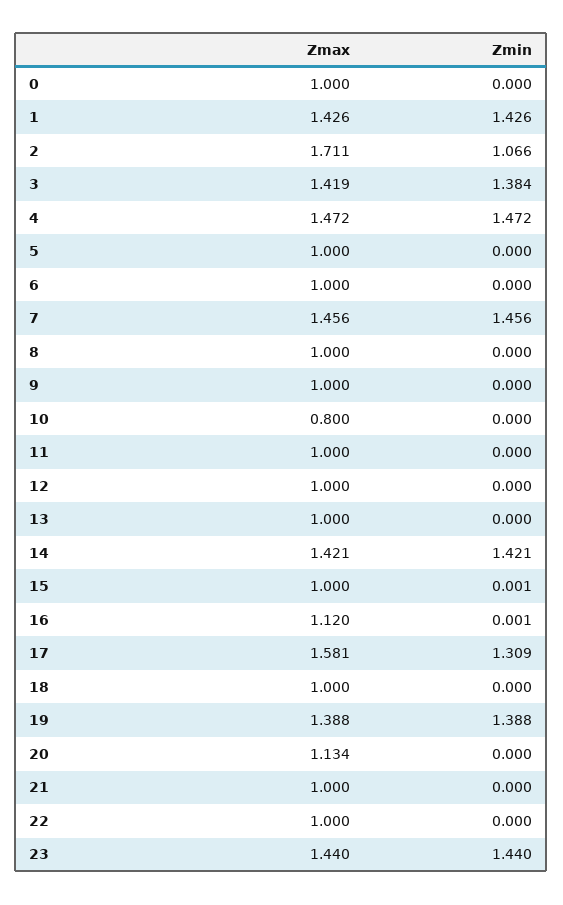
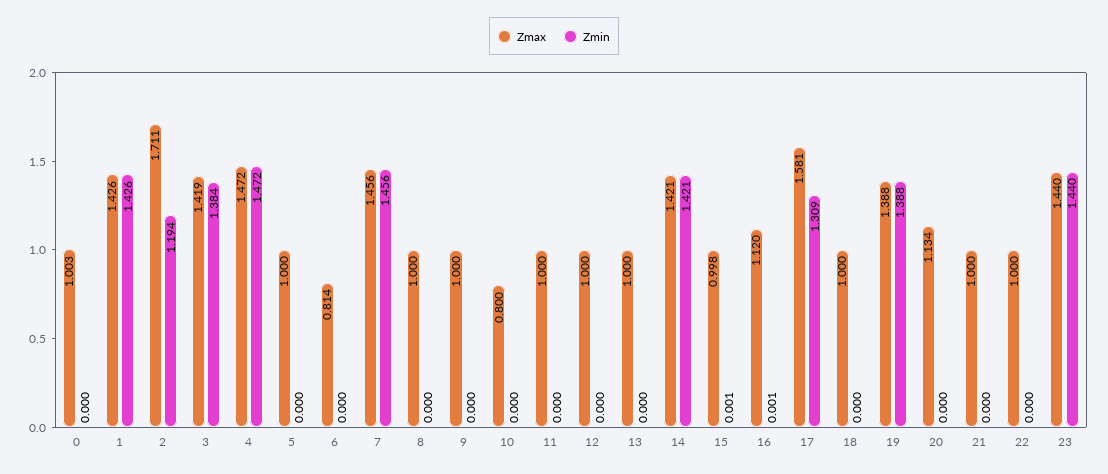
  {
    "Zmax": {
-     "0": 1,
+     "0": 1.003,
      "1": 1.426,
      "2": 1.711,
      "3": 1.419,
      "4": 1.472,
      "5": 1,
-     "6": 1,
+     "6": 0.814,
      "7": 1.456,
      "8": 1,
      "9": 1,
      "10": 0.8,
      "11": 1,
      "12": 1,
      "13": 1,
      "14": 1.421,
-     "15": 1,
+     "15": 0.998,
      "16": 1.12,
      "17": 1.581,
      "18": 1,
      "19": 1.388,
      "20": 1.134,
      "21": 1,
      "22": 1,
      "23": 1.44
    },
    "Zmin": {
      "0": 0,
      "1": 1.426,
-     "2": 1.066,
+     "2": 1.194,
      "3": 1.384,
      "4": 1.472,
      "5": 0,
      "6": 0,
      "7": 1.456,
      "8": 0,
      "9": 0,
      "10": 0,
      "11": 0,
      "12": 0,
      "13": 0,
      "14": 1.421,
      "15": 0.001,
      "16": 0.001,
      "17": 1.309,
      "18": 0,
      "19": 1.388,
      "20": 0,
      "21": 0,
      "22": 0,
      "23": 1.44
    }
  }

